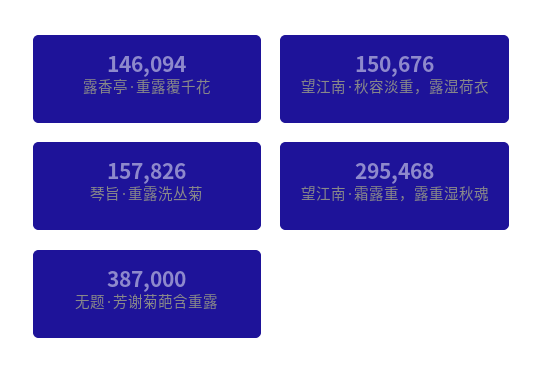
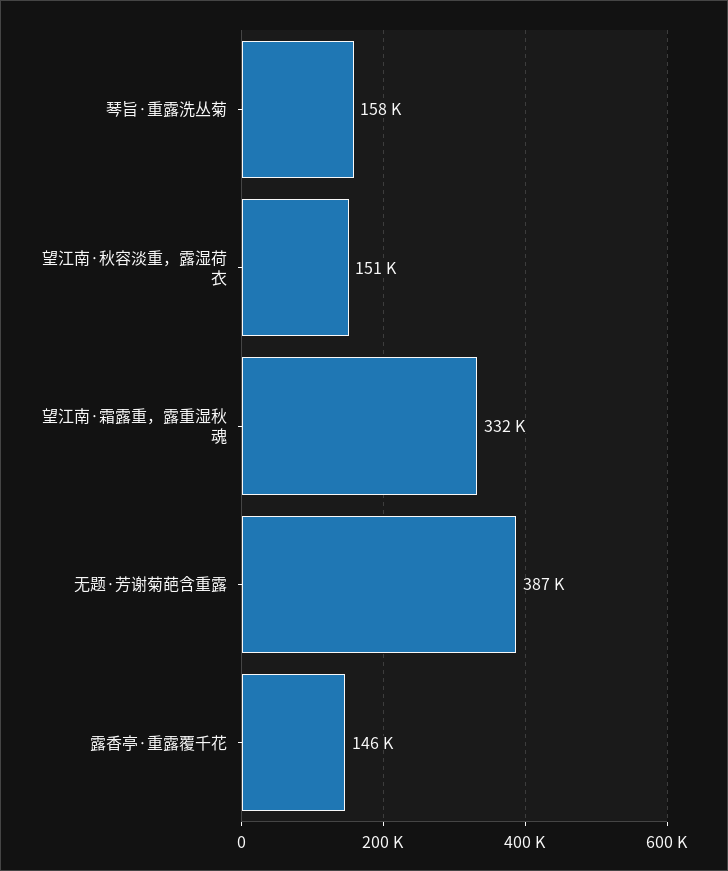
  {
    "露香亭·重露覆千花": 146094,
    "望江南·秋容淡重，露湿荷衣": 150676,
    "琴旨·重露洗丛菊": 157826,
-   "望江南·霜露重，露重湿秋魂": 295468,
+   "望江南·霜露重，露重湿秋魂": 332000,
    "无题·芳谢菊葩含重露": 387000
  }

